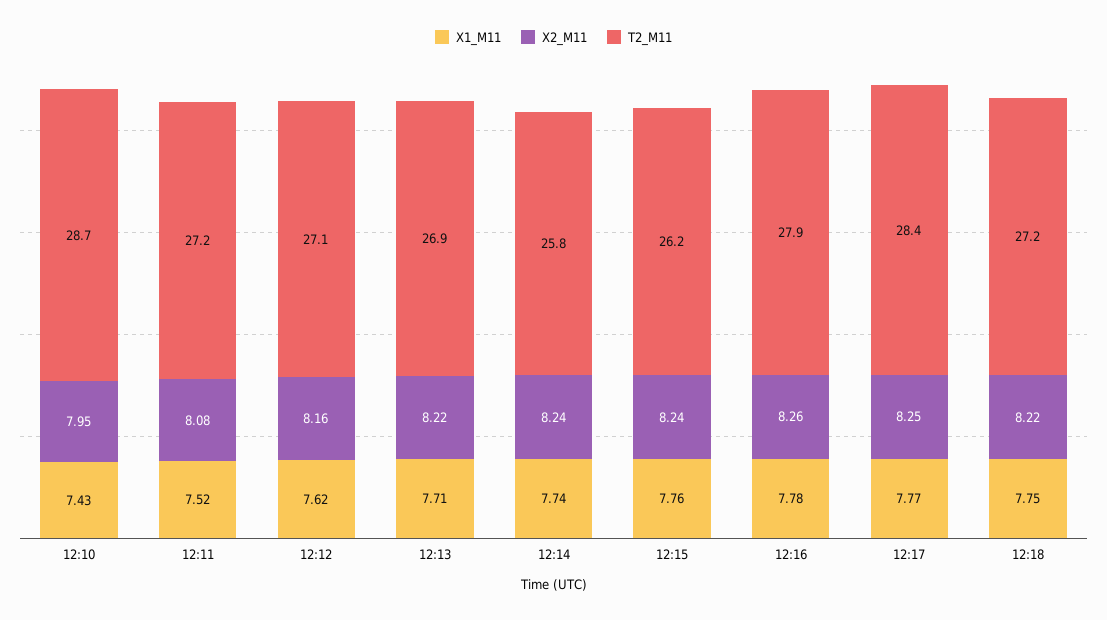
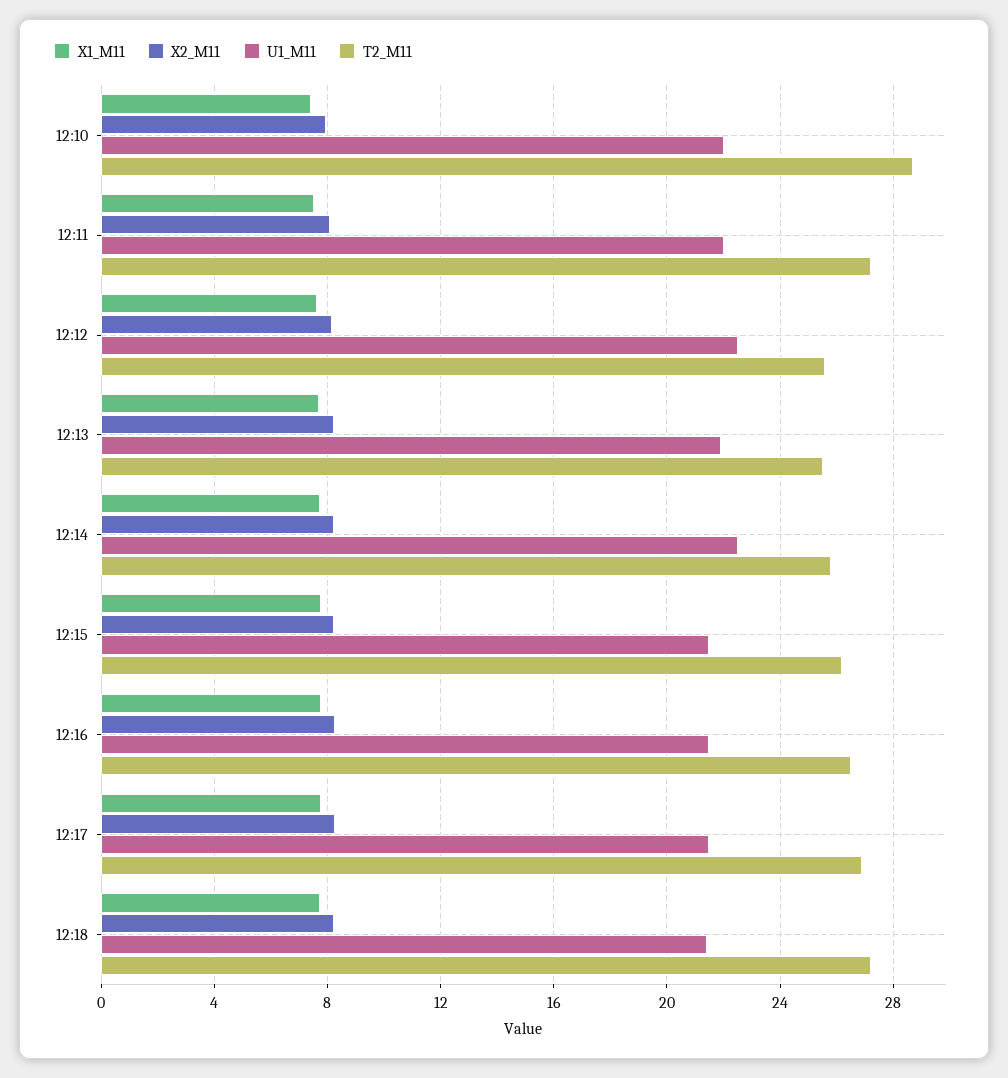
  {
    "X1_M11": {
      "12:10": 7.43,
      "12:11": 7.52,
      "12:12": 7.62,
      "12:13": 7.71,
      "12:14": 7.74,
      "12:15": 7.76,
      "12:16": 7.78,
      "12:17": 7.77,
      "12:18": 7.75
    },
    "X2_M11": {
      "12:10": 7.95,
      "12:11": 8.08,
      "12:12": 8.16,
      "12:13": 8.22,
      "12:14": 8.24,
      "12:15": 8.24,
      "12:16": 8.26,
      "12:17": 8.25,
      "12:18": 8.22
    },
    "T2_M11": {
      "12:10": 28.7,
      "12:11": 27.2,
-     "12:12": 27.1,
+     "12:12": 25.5,
-     "12:13": 26.9,
+     "12:13": 25.5,
      "12:14": 25.8,
      "12:15": 26.2,
-     "12:16": 27.9,
+     "12:16": 26.5,
-     "12:17": 28.4,
+     "12:17": 27,
      "12:18": 27.2
-   }
+   },
+   "U1_M11": {
+     "12:10": 22,
+     "12:11": 22,
+     "12:12": 22.5,
+     "12:13": 22,
+     "12:14": 22.5,
+     "12:15": 21.5,
+     "12:16": 21.5,
+     "12:17": 21.5,
+     "12:18": 21.5
+   }
  }

